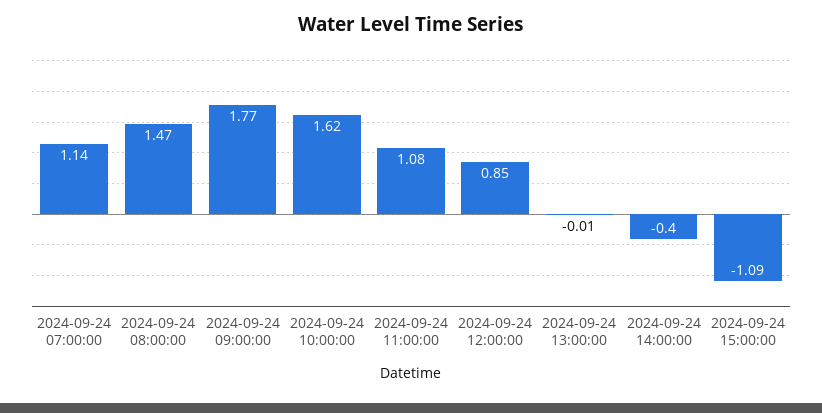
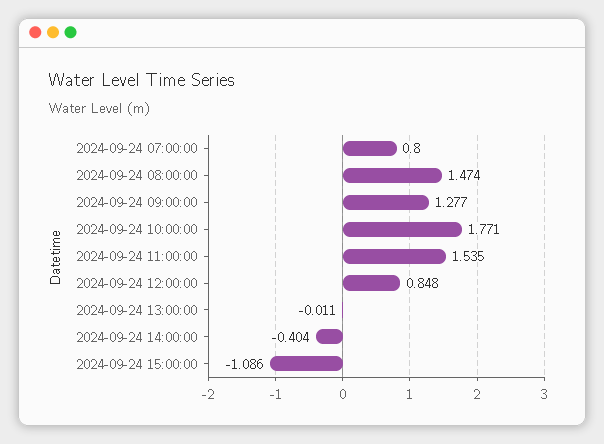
  {
-   "2024-09-24 07:00:00": 1.14,
+   "2024-09-24 07:00:00": 0.8,
    "2024-09-24 08:00:00": 1.474,
-   "2024-09-24 09:00:00": 1.77,
+   "2024-09-24 09:00:00": 1.277,
-   "2024-09-24 10:00:00": 1.62,
+   "2024-09-24 10:00:00": 1.771,
-   "2024-09-24 11:00:00": 1.08,
+   "2024-09-24 11:00:00": 1.535,
    "2024-09-24 12:00:00": 0.848,
    "2024-09-24 13:00:00": -0.011,
    "2024-09-24 14:00:00": -0.404,
    "2024-09-24 15:00:00": -1.086
  }

